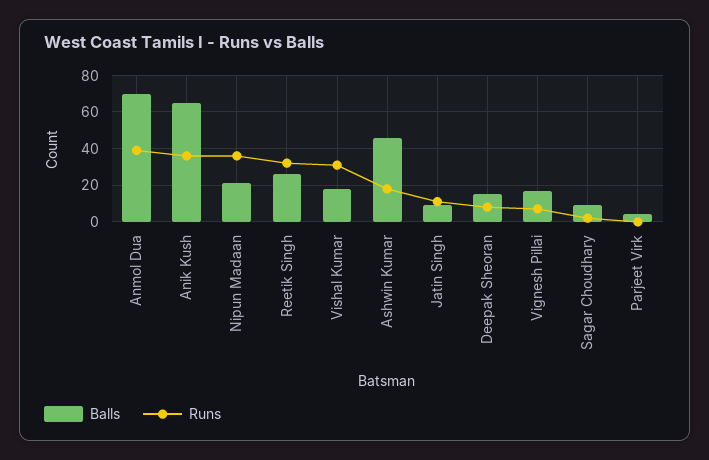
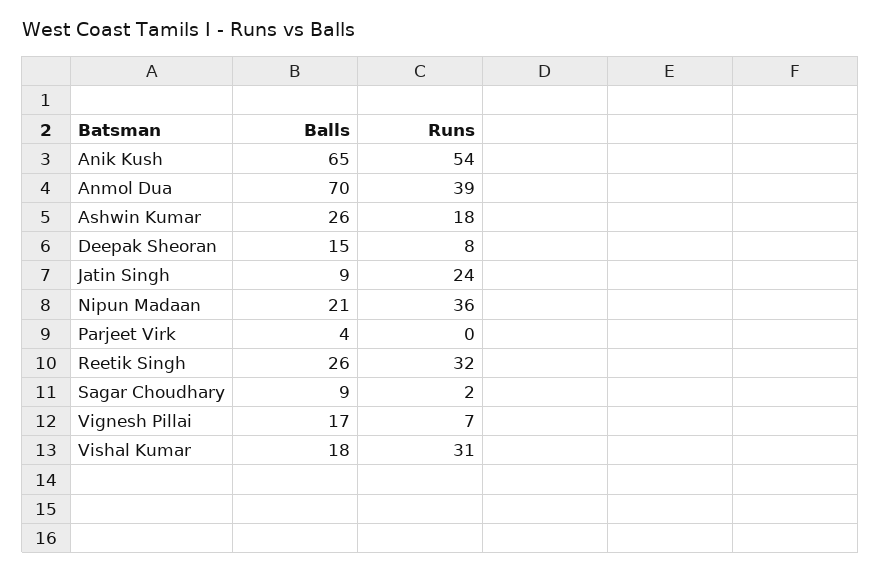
  {
    "Balls": {
      "Anmol Dua": 70,
      "Anik Kush": 65,
      "Nipun Madaan": 21,
      "Reetik Singh": 26,
      "Vishal Kumar": 18,
-     "Ashwin Kumar": 45,
+     "Ashwin Kumar": 26,
      "Jatin Singh": 9,
      "Deepak Sheoran": 15,
      "Vignesh Pillai": 17,
      "Sagar Choudhary": 9,
      "Parjeet Virk": 4
    },
    "Runs": {
      "Anmol Dua": 39,
-     "Anik Kush": 35,
+     "Anik Kush": 54,
      "Nipun Madaan": 36,
      "Reetik Singh": 32,
      "Vishal Kumar": 31,
      "Ashwin Kumar": 18,
-     "Jatin Singh": 10,
+     "Jatin Singh": 24,
      "Deepak Sheoran": 8,
      "Vignesh Pillai": 7,
      "Sagar Choudhary": 2,
      "Parjeet Virk": 0
    }
  }

